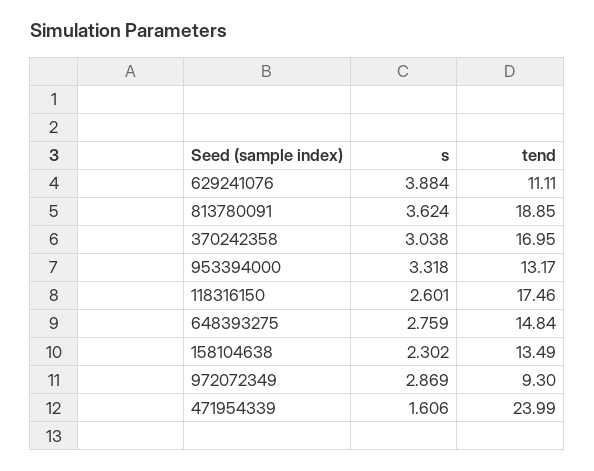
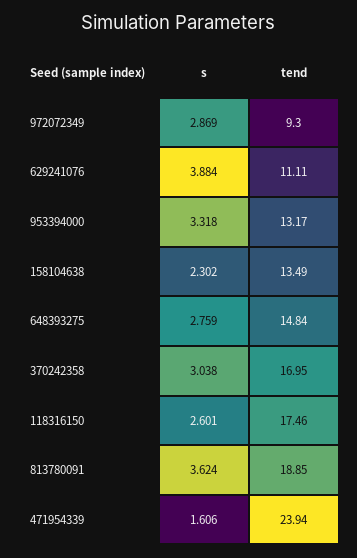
  {
    "s": {
      "629241076": 3.884,
      "813780091": 3.624,
      "370242358": 3.038,
      "953394000": 3.318,
      "118316150": 2.601,
      "648393275": 2.759,
      "158104638": 2.302,
      "972072349": 2.869,
      "471954339": 1.606
    },
    "tend": {
      "629241076": 11.11,
      "813780091": 18.85,
      "370242358": 16.95,
      "953394000": 13.17,
      "118316150": 17.46,
      "648393275": 14.84,
      "158104638": 13.49,
      "972072349": 9.3,
-     "471954339": 23.99
+     "471954339": 23.94
    }
  }

